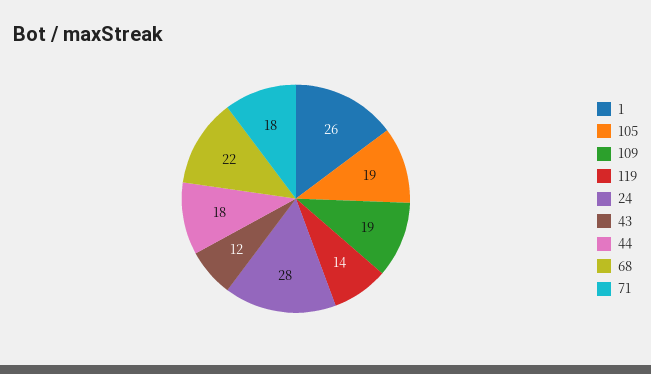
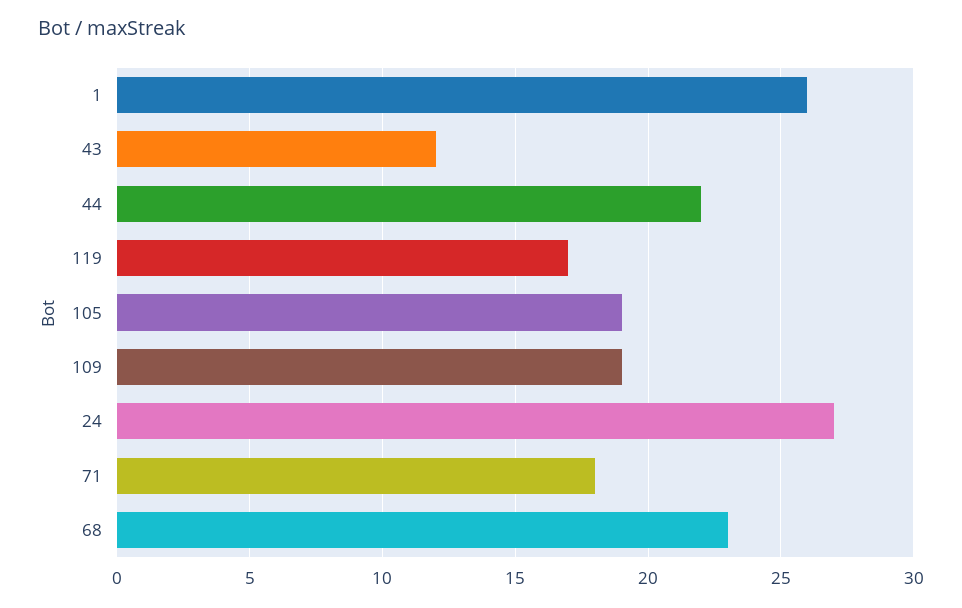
  {
    "1": 26,
    "105": 19,
    "109": 19,
-   "119": 14,
+   "119": 17,
-   "24": 28,
+   "24": 27,
    "43": 12,
-   "44": 18,
+   "44": 22,
-   "68": 22,
+   "68": 23,
    "71": 18
  }

